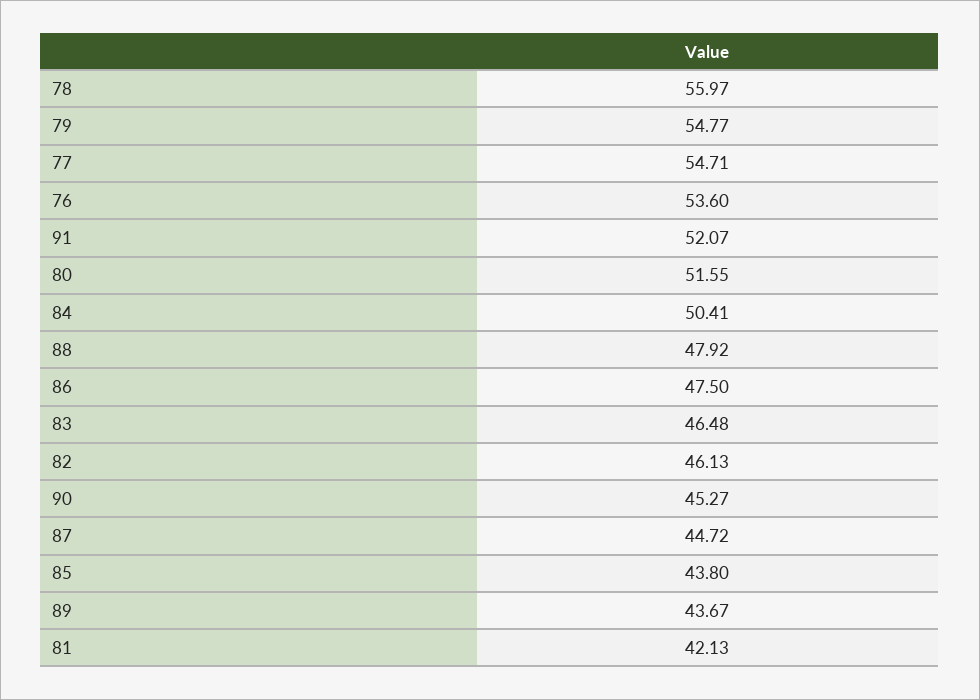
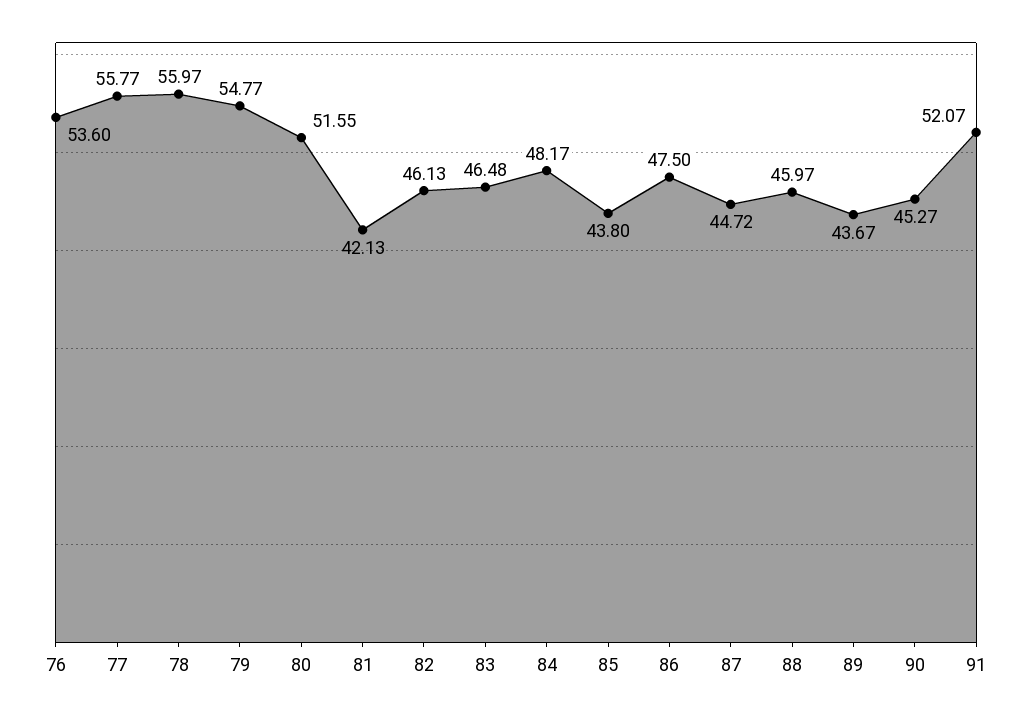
  {
    "78": 55.97,
    "79": 54.77,
-   "77": 54.71,
+   "77": 55.77,
    "76": 53.6,
    "91": 52.07,
    "80": 51.55,
-   "84": 50.41,
+   "84": 48.17,
-   "88": 47.92,
+   "88": 45.97,
    "86": 47.5,
    "83": 46.48,
    "82": 46.13,
    "90": 45.27,
    "87": 44.72,
    "85": 43.8,
    "89": 43.67,
    "81": 42.13
  }

